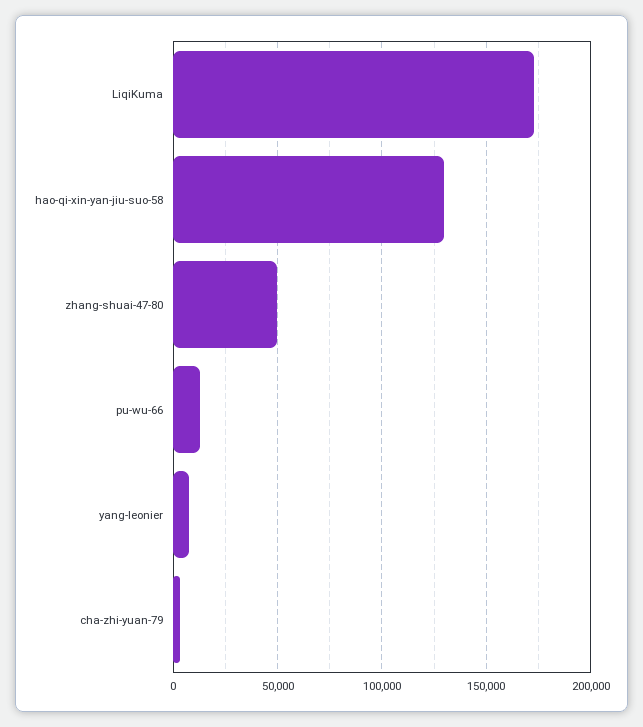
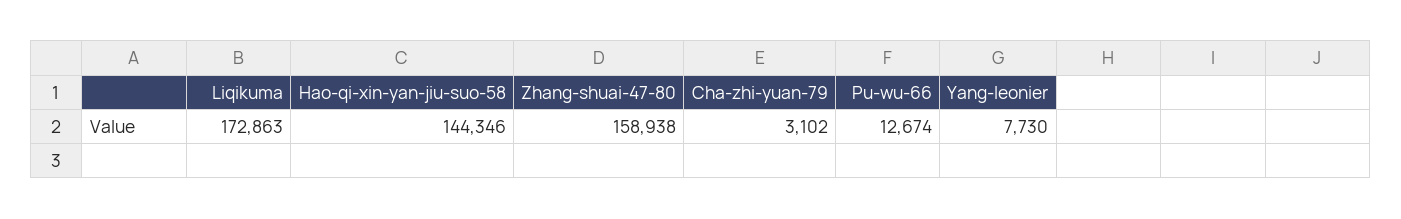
  {
    "LiqiKuma": 172863,
-   "hao-qi-xin-yan-jiu-suo-58": 130000,
+   "hao-qi-xin-yan-jiu-suo-58": 144346,
-   "zhang-shuai-47-80": 50000,
+   "zhang-shuai-47-80": 158938,
    "pu-wu-66": 12674,
    "yang-leonier": 7730,
    "cha-zhi-yuan-79": 3102
  }

